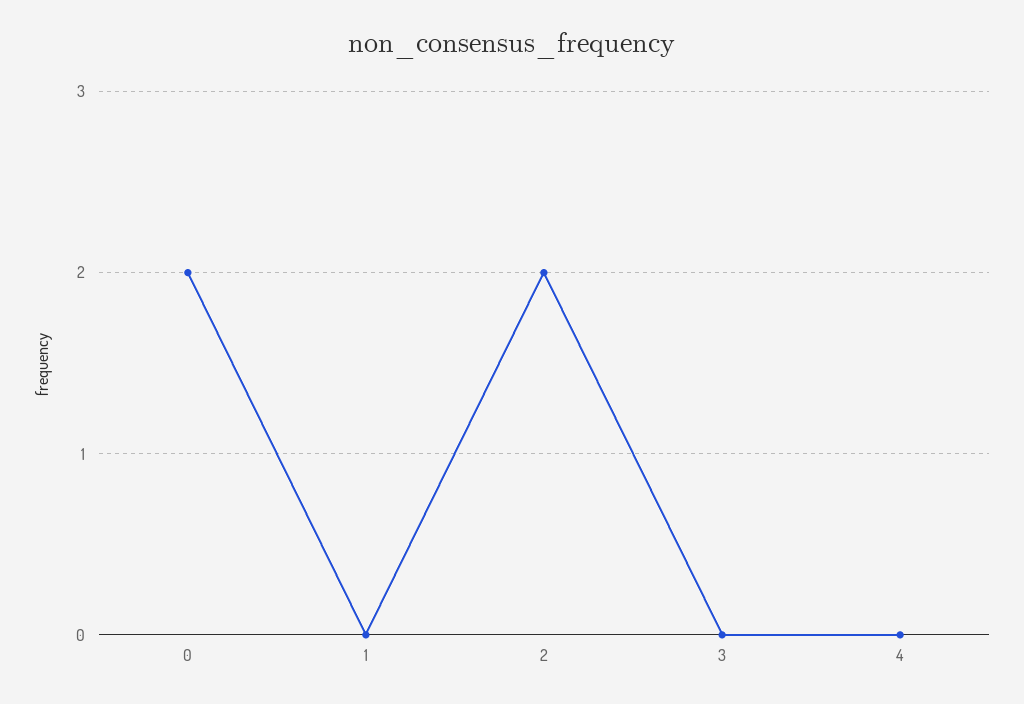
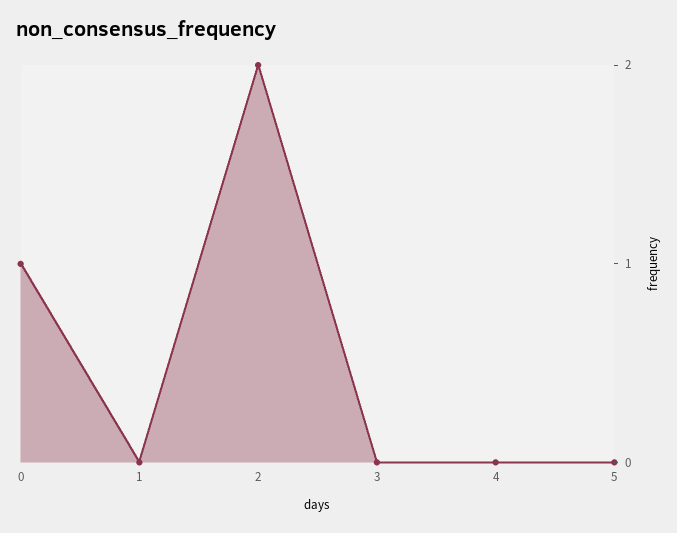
  {
-   "0": 2,
+   "0": 1,
    "1": 0,
    "2": 2,
    "3": 0,
-   "4": 0
+   "4": 0,
+   "5": 0
  }

